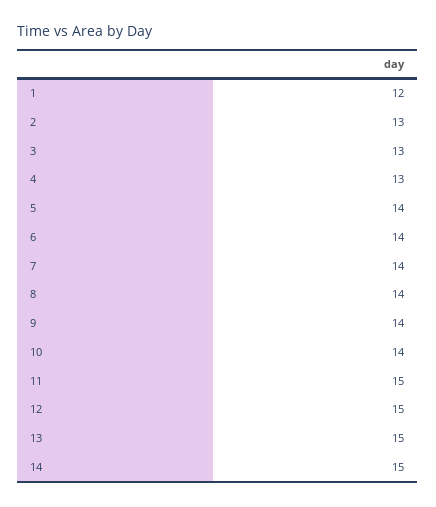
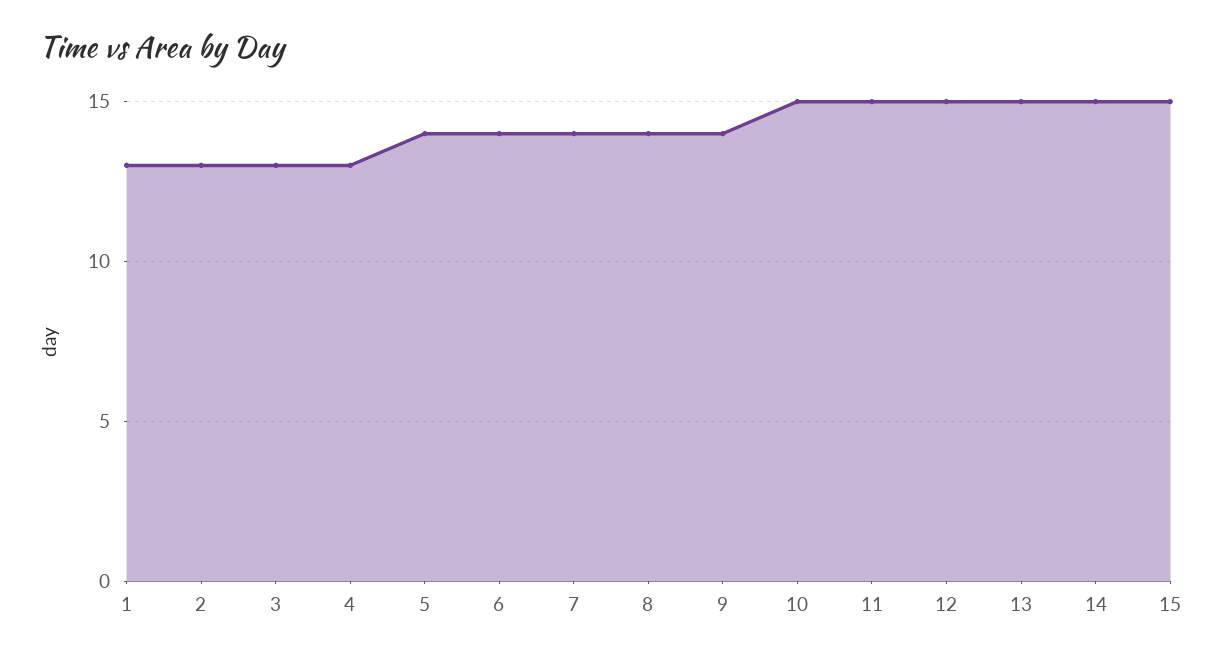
  {
-   "1": 12,
+   "1": 13,
    "2": 13,
    "3": 13,
    "4": 13,
    "5": 14,
    "6": 14,
    "7": 14,
    "8": 14,
    "9": 14,
-   "10": 14,
+   "10": 15,
    "11": 15,
    "12": 15,
    "13": 15,
-   "14": 15
+   "14": 15,
+   "15": 15
  }

